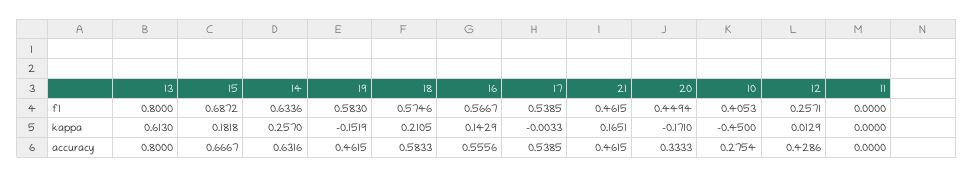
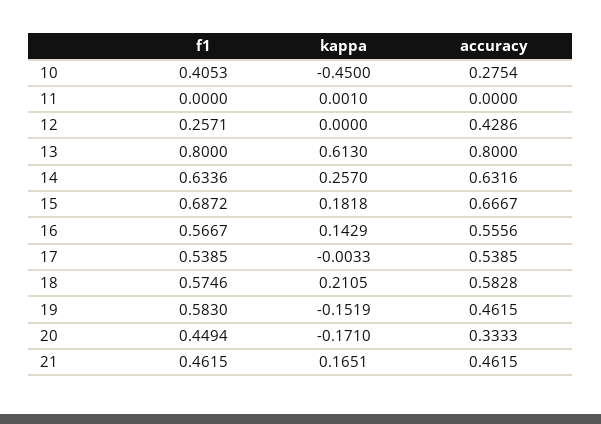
  {
    "13": {
      "f1": 0.8,
      "kappa": 0.613,
      "accuracy": 0.8
    },
    "15": {
      "f1": 0.6872,
      "kappa": 0.1818,
      "accuracy": 0.6667
    },
    "14": {
      "f1": 0.6336,
      "kappa": 0.257,
      "accuracy": 0.6316
    },
    "19": {
      "f1": 0.583,
      "kappa": -0.1519,
      "accuracy": 0.4615
    },
    "18": {
      "f1": 0.5746,
      "kappa": 0.2105,
-     "accuracy": 0.5833
+     "accuracy": 0.5828
    },
    "16": {
      "f1": 0.5667,
      "kappa": 0.1429,
      "accuracy": 0.5556
    },
    "17": {
      "f1": 0.5385,
      "kappa": -0.0033,
      "accuracy": 0.5385
    },
    "21": {
      "f1": 0.4615,
      "kappa": 0.1651,
      "accuracy": 0.4615
    },
    "20": {
      "f1": 0.4494,
      "kappa": -0.171,
      "accuracy": 0.3333
    },
    "10": {
      "f1": 0.4053,
      "kappa": -0.45,
      "accuracy": 0.2754
    },
    "12": {
      "f1": 0.2571,
-     "kappa": 0.0129,
+     "kappa": 0,
      "accuracy": 0.4286
    },
    "11": {
      "f1": 0,
-     "kappa": 0,
+     "kappa": 0.001,
      "accuracy": 0
    }
  }

